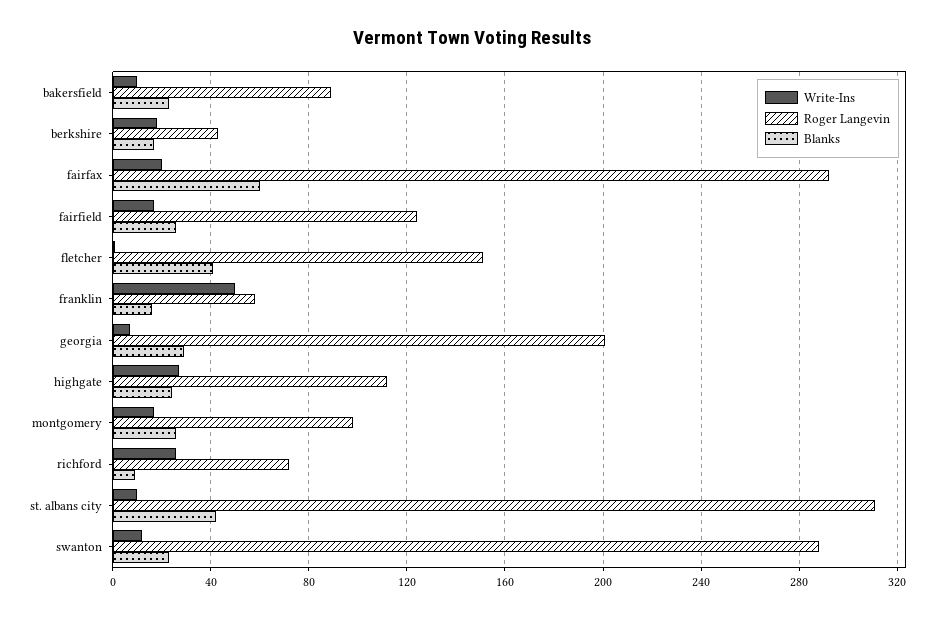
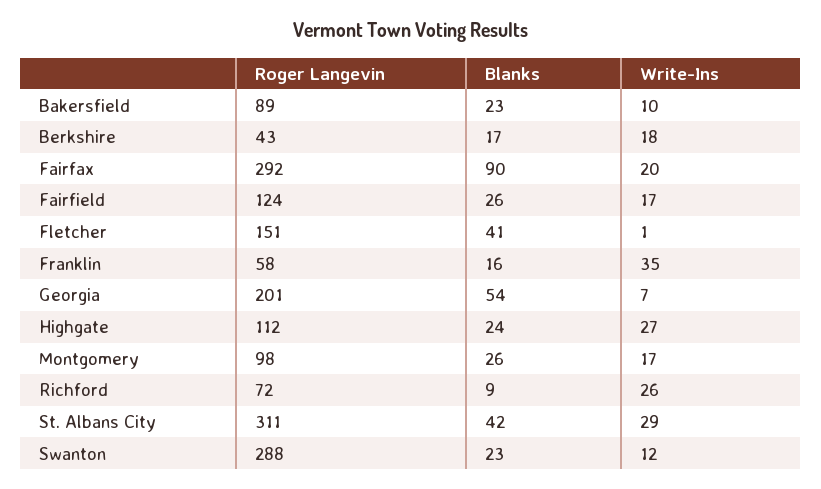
  {
    "Write-Ins": {
      "bakersfield": 10,
      "berkshire": 18,
      "fairfax": 20,
      "fairfield": 17,
      "fletcher": 1,
-     "franklin": 50,
+     "franklin": 35,
      "georgia": 7,
      "highgate": 27,
      "montgomery": 17,
      "richford": 26,
-     "st. albans city": 10,
+     "st. albans city": 29,
      "swanton": 12
    },
    "Roger Langevin": {
      "bakersfield": 89,
      "berkshire": 43,
      "fairfax": 292,
      "fairfield": 124,
      "fletcher": 151,
      "franklin": 58,
      "georgia": 201,
      "highgate": 112,
      "montgomery": 98,
      "richford": 72,
      "st. albans city": 311,
      "swanton": 288
    },
    "Blanks": {
      "bakersfield": 23,
      "berkshire": 17,
-     "fairfax": 60,
+     "fairfax": 90,
      "fairfield": 26,
      "fletcher": 41,
      "franklin": 16,
-     "georgia": 30,
+     "georgia": 54,
      "highgate": 24,
      "montgomery": 26,
      "richford": 9,
      "st. albans city": 42,
      "swanton": 23
    }
  }

